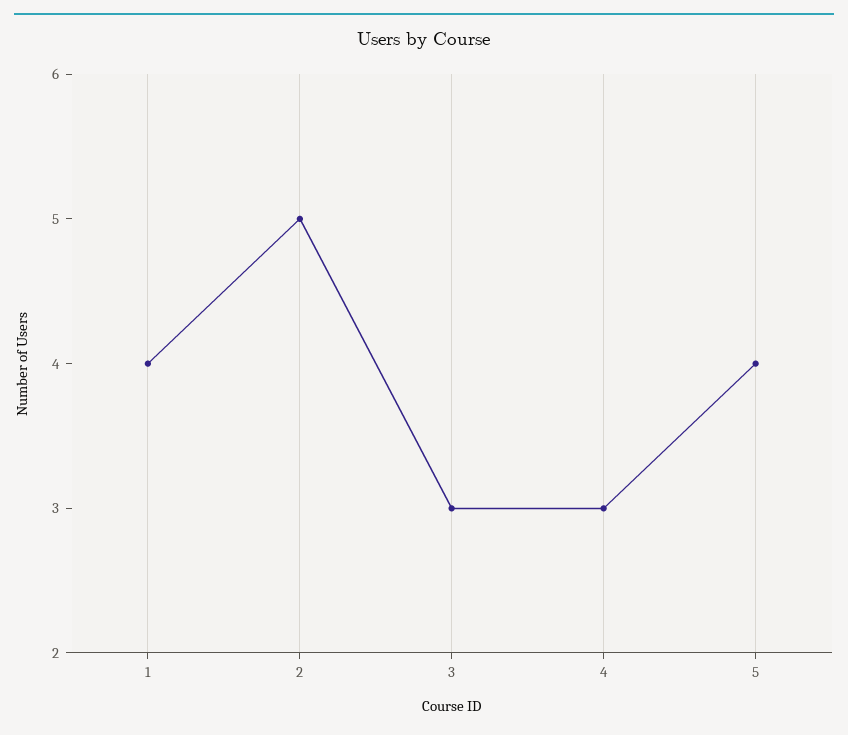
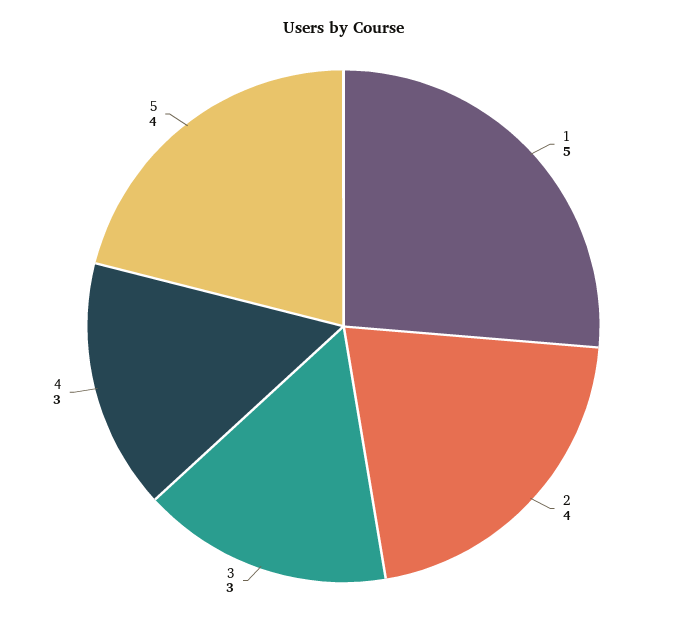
  {
-   "1": 4,
+   "1": 5,
-   "2": 5,
+   "2": 4,
    "3": 3,
    "4": 3,
    "5": 4
  }

